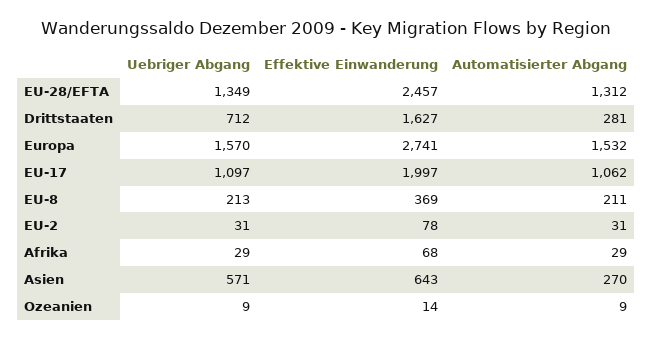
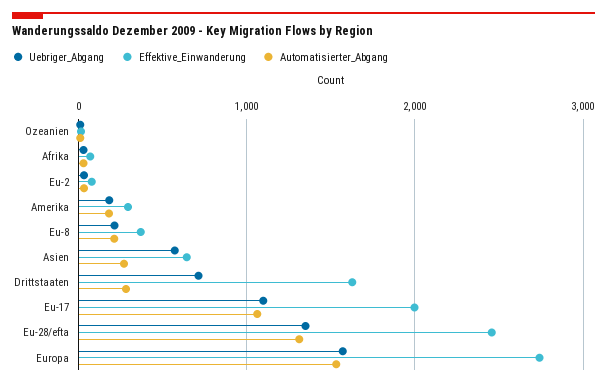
  {
    "Uebriger Abgang": {
      "EU-28/EFTA": 1349,
      "Drittstaaten": 712,
      "Europa": 1570,
      "EU-17": 1097,
      "EU-8": 213,
      "EU-2": 31,
      "Afrika": 29,
      "Asien": 571,
-     "Ozeanien": 9
+     "Ozeanien": 9,
+     "Amerika": 200
    },
    "Effektive Einwanderung": {
      "EU-28/EFTA": 2457,
      "Drittstaaten": 1627,
      "Europa": 2741,
      "EU-17": 1997,
      "EU-8": 369,
      "EU-2": 78,
      "Afrika": 68,
      "Asien": 643,
-     "Ozeanien": 14
+     "Ozeanien": 14,
+     "Amerika": 300
    },
    "Automatisierter Abgang": {
      "EU-28/EFTA": 1312,
      "Drittstaaten": 281,
      "Europa": 1532,
      "EU-17": 1062,
      "EU-8": 211,
      "EU-2": 31,
      "Afrika": 29,
      "Asien": 270,
-     "Ozeanien": 9
+     "Ozeanien": 9,
+     "Amerika": 200
    }
  }

